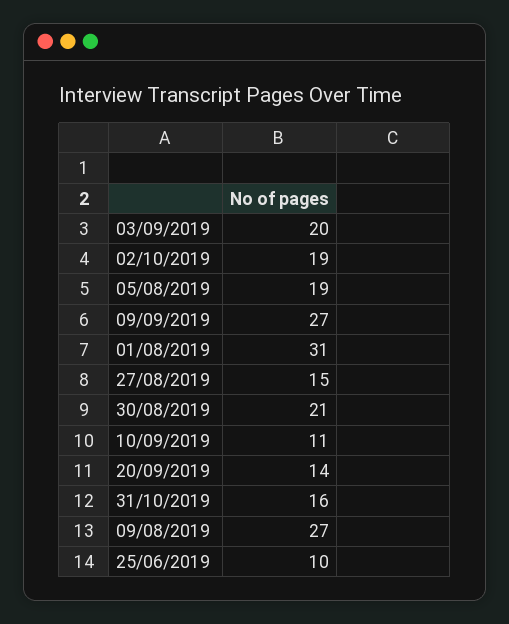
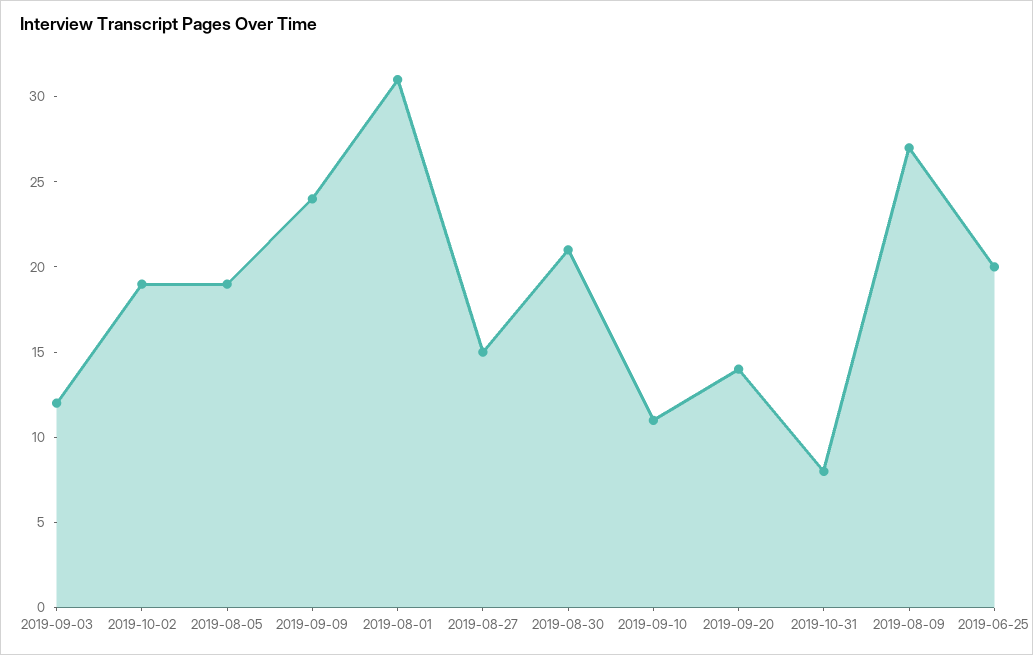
  {
-   "03/09/2019": 20,
+   "03/09/2019": 12,
    "02/10/2019": 19,
    "05/08/2019": 19,
-   "09/09/2019": 27,
+   "09/09/2019": 24,
    "01/08/2019": 31,
    "27/08/2019": 15,
    "30/08/2019": 21,
    "10/09/2019": 11,
    "20/09/2019": 14,
-   "31/10/2019": 16,
+   "31/10/2019": 8,
    "09/08/2019": 27,
-   "25/06/2019": 10
+   "25/06/2019": 20
  }

